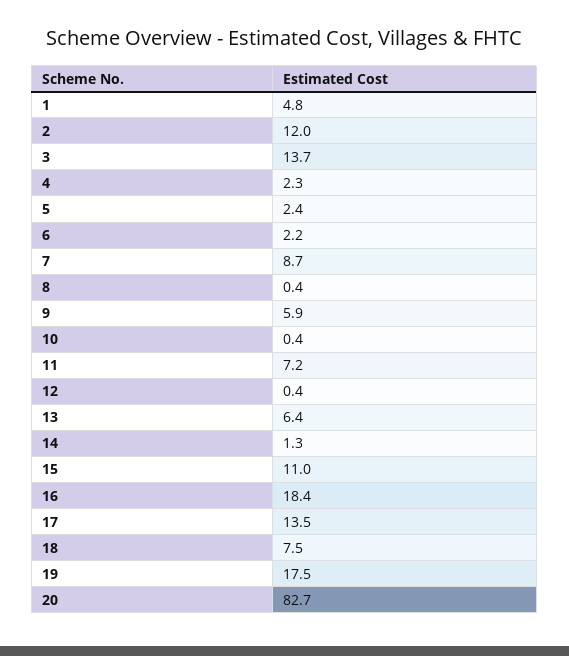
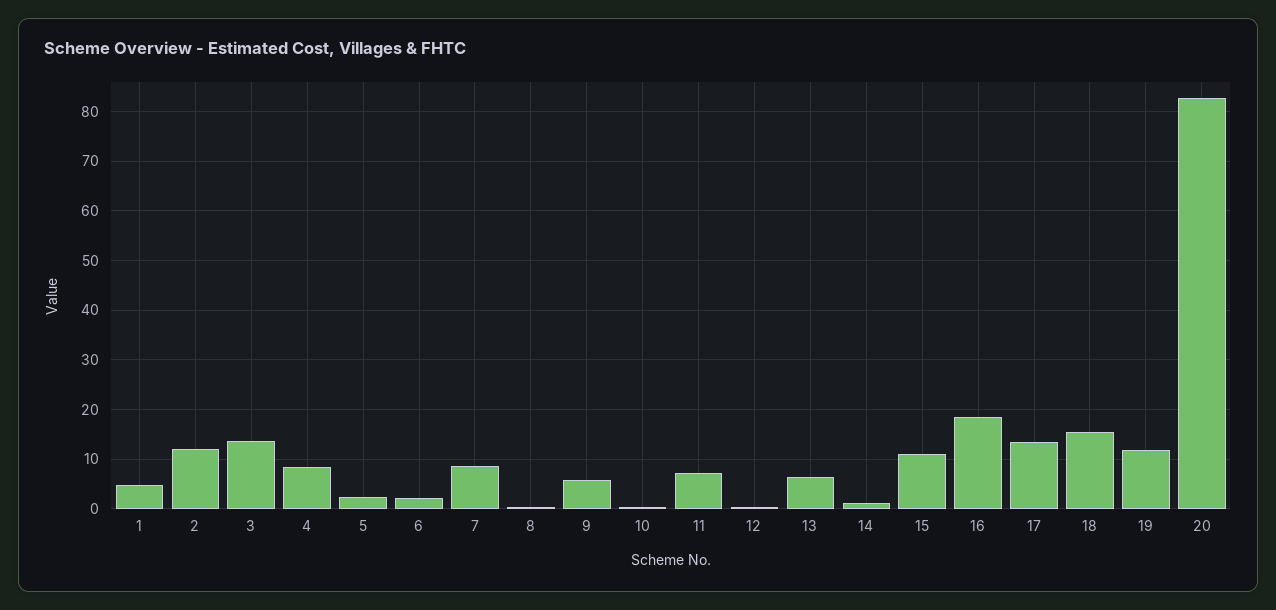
  {
    "1": 4.8,
    "2": 12,
    "3": 13.7,
-   "4": 2.3,
+   "4": 8,
    "5": 2.4,
    "6": 2.2,
    "7": 8.7,
    "8": 0.4,
    "9": 5.9,
    "10": 0.4,
    "11": 7.2,
    "12": 0.4,
    "13": 6.4,
    "14": 1.3,
    "15": 11,
    "16": 18.4,
    "17": 13.5,
-   "18": 7.5,
+   "18": 16,
-   "19": 17.5,
+   "19": 12,
    "20": 82.7
  }

